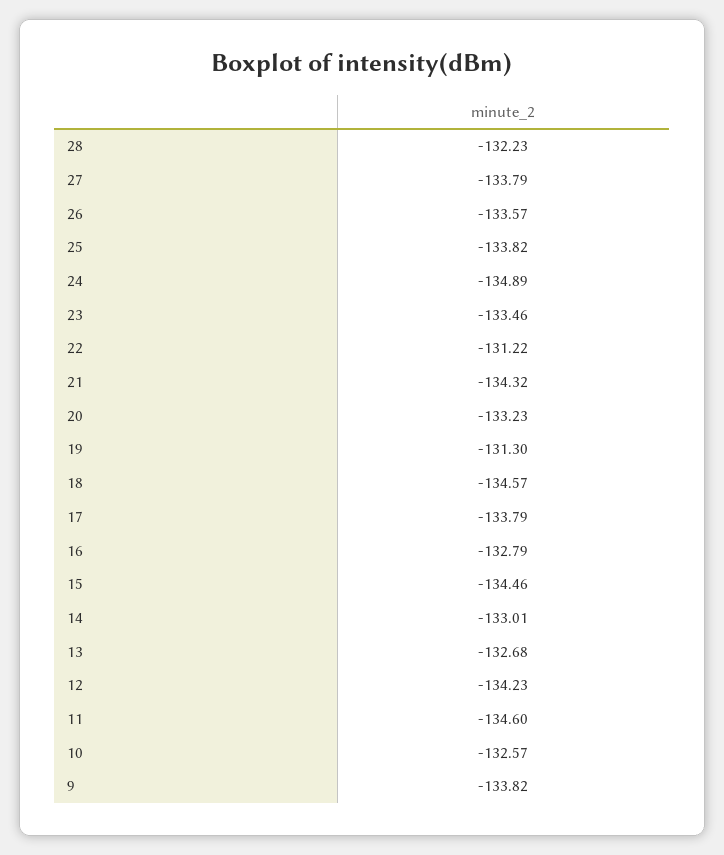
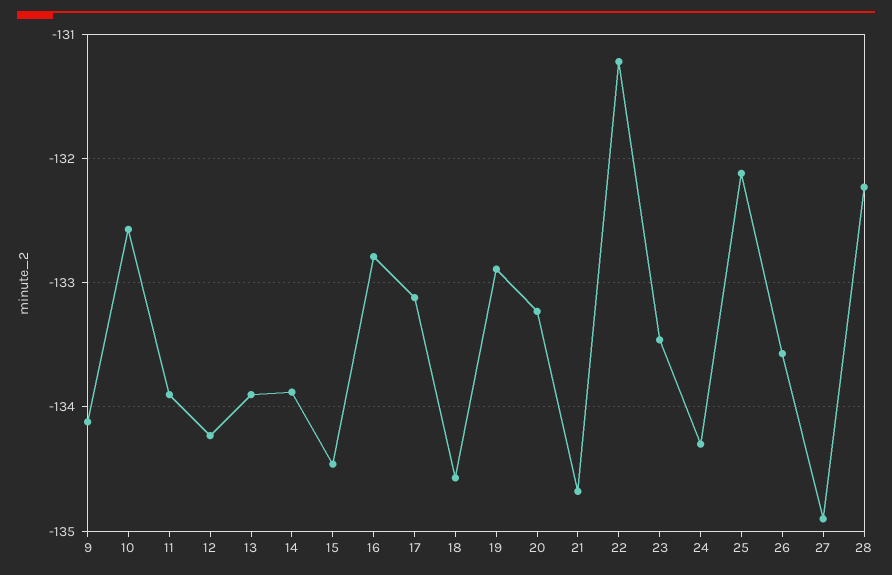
  {
    "28": -132.23,
-   "27": -133.79,
+   "27": -134.9,
    "26": -133.57,
-   "25": -133.82,
+   "25": -132.1,
-   "24": -134.89,
+   "24": -134.3,
    "23": -133.46,
    "22": -131.22,
-   "21": -134.32,
+   "21": -134.7,
    "20": -133.23,
-   "19": -131.3,
+   "19": -132.9,
    "18": -134.57,
-   "17": -133.79,
+   "17": -133.1,
    "16": -132.79,
    "15": -134.46,
-   "14": -133.01,
+   "14": -133.9,
-   "13": -132.68,
+   "13": -133.9,
    "12": -134.23,
-   "11": -134.6,
+   "11": -133.9,
    "10": -132.57,
-   "9": -133.82
+   "9": -134.1
  }

